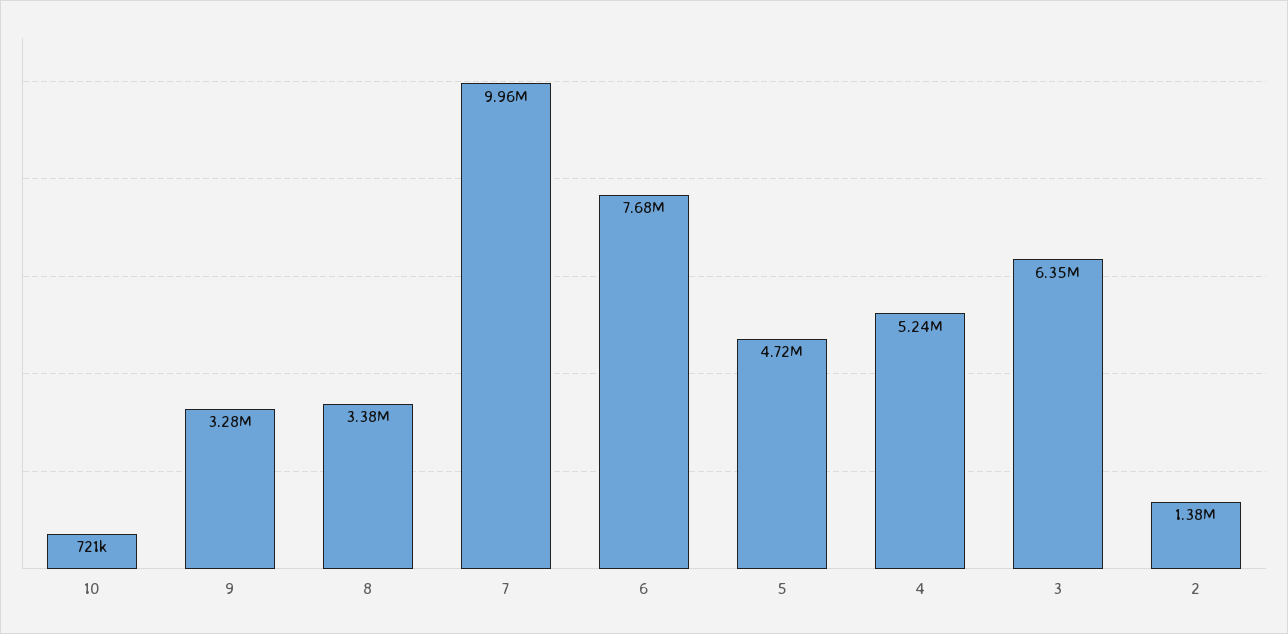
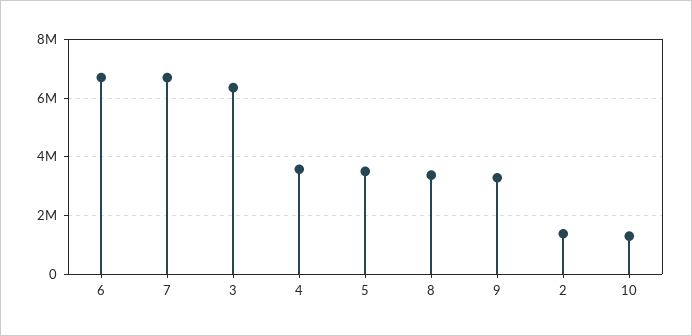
  {
-   "10": 721000,
+   "10": 1250000,
    "9": 3280000,
    "8": 3380000,
-   "7": 9960000,
+   "7": 6750000,
-   "6": 7680000,
+   "6": 6750000,
-   "5": 4720000,
+   "5": 3500000,
-   "4": 5240000,
+   "4": 3500000,
    "3": 6350000,
    "2": 1380000
  }

